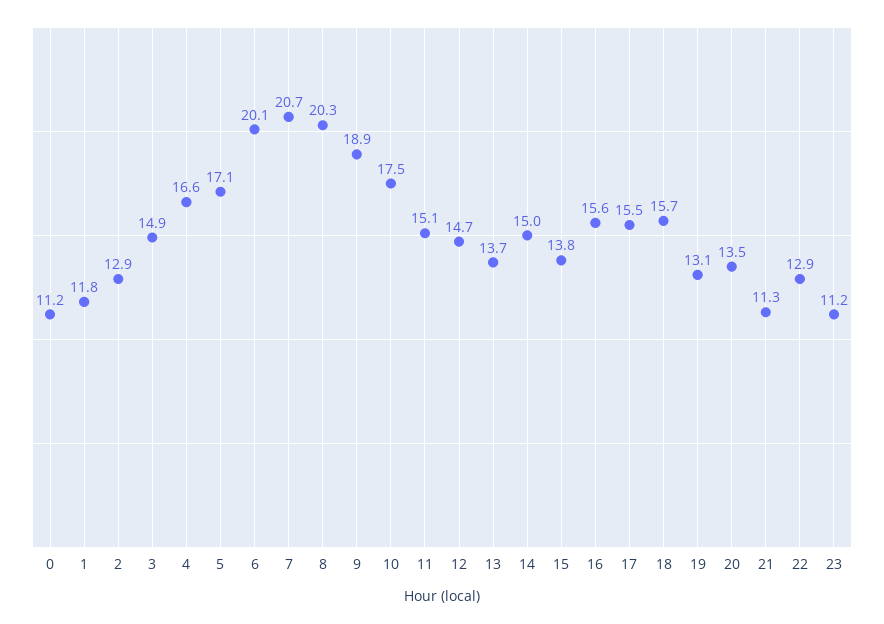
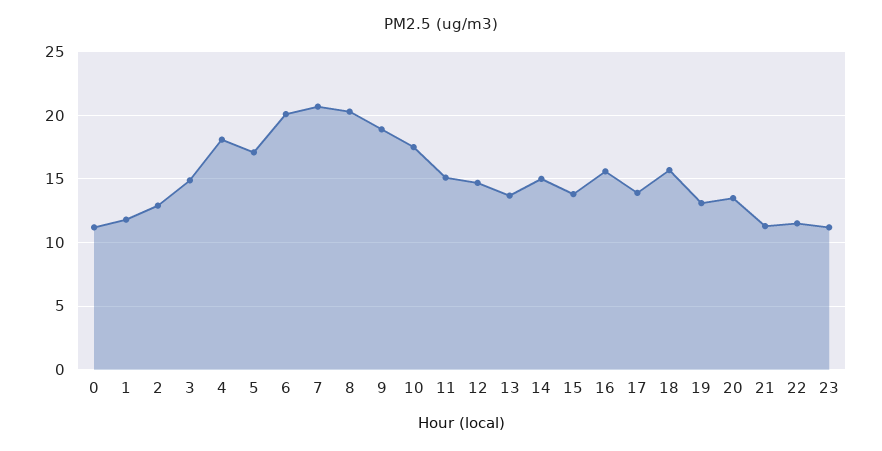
  {
    "0": 11.2,
    "1": 11.8,
    "2": 12.9,
    "3": 14.9,
-   "4": 16.6,
+   "4": 18,
    "5": 17.1,
    "6": 20.1,
    "7": 20.7,
    "8": 20.3,
    "9": 18.9,
    "10": 17.5,
    "11": 15.1,
    "12": 14.7,
    "13": 13.7,
    "14": 15,
    "15": 13.8,
    "16": 15.6,
-   "17": 15.5,
+   "17": 14,
    "18": 15.7,
    "19": 13.1,
    "20": 13.5,
    "21": 11.3,
-   "22": 12.9,
+   "22": 11.5,
    "23": 11.2
  }

